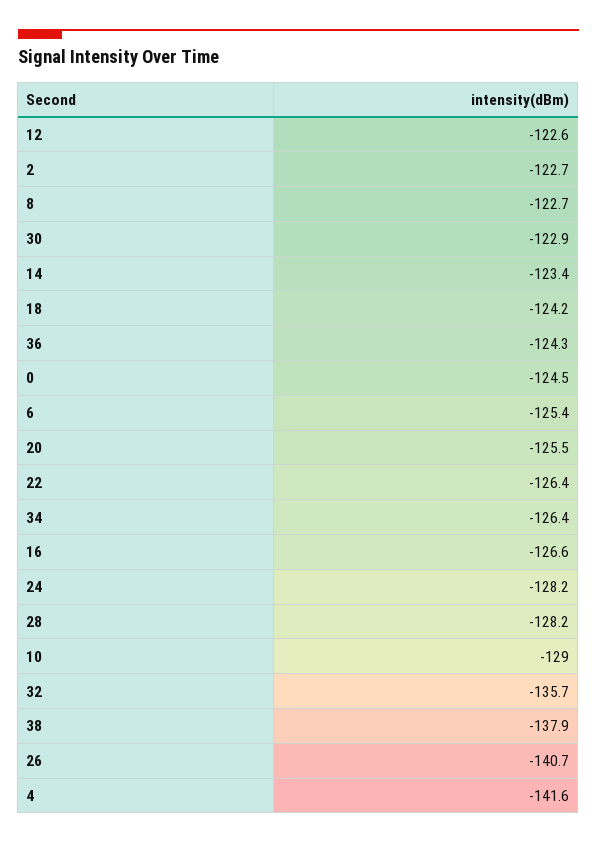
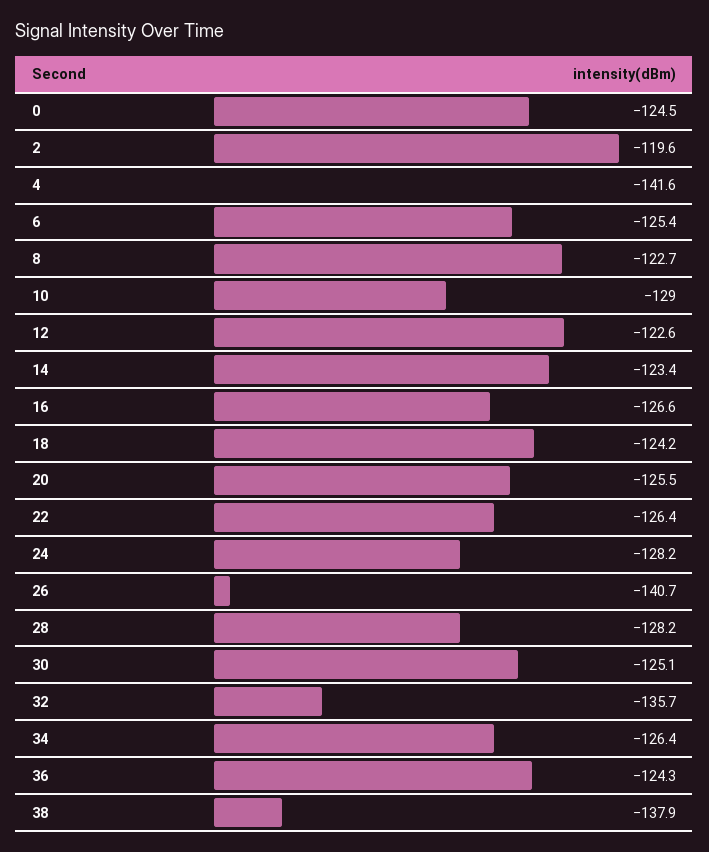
  {
    "12": -122.6,
-   "2": -122.7,
+   "2": -119.6,
    "8": -122.7,
-   "30": -122.9,
+   "30": -125.1,
    "14": -123.4,
    "18": -124.2,
    "36": -124.3,
    "0": -124.5,
    "6": -125.4,
    "20": -125.5,
    "22": -126.4,
    "34": -126.4,
    "16": -126.6,
    "24": -128.2,
    "28": -128.2,
    "10": -129,
    "32": -135.7,
    "38": -137.9,
    "26": -140.7,
    "4": -141.6
  }

